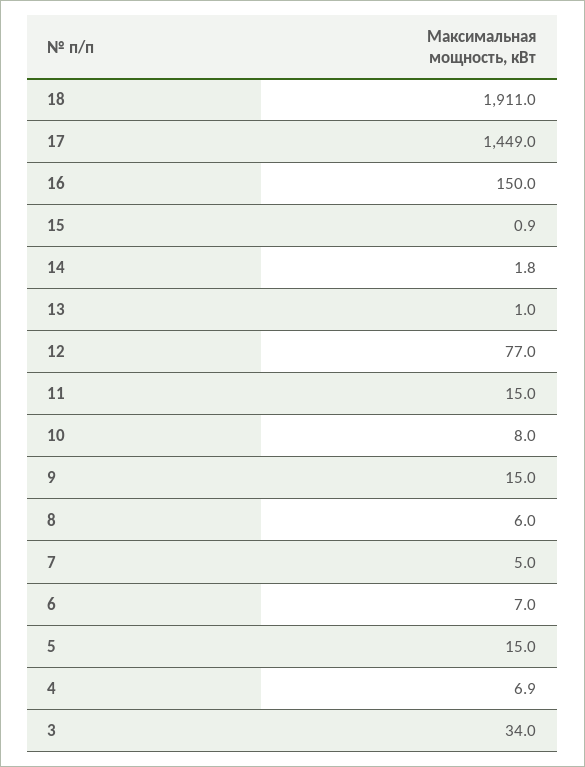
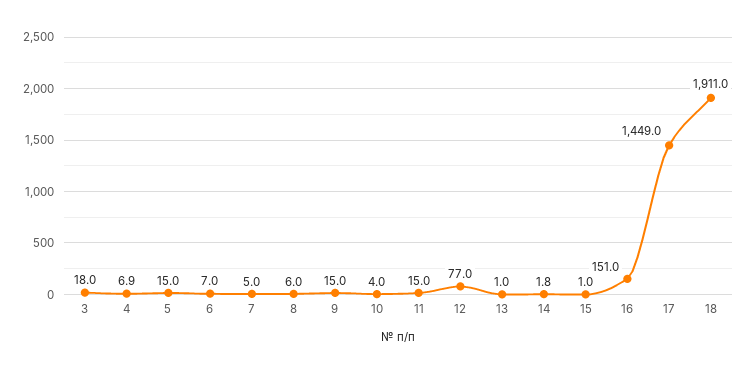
  {
    "18": 1911,
    "17": 1449,
-   "16": 150,
+   "16": 151,
-   "15": 0.9,
+   "15": 1,
    "14": 1.8,
    "13": 1,
    "12": 77,
    "11": 15,
-   "10": 8,
+   "10": 4,
    "9": 15,
    "8": 6,
    "7": 5,
    "6": 7,
    "5": 15,
    "4": 6.9,
-   "3": 34
+   "3": 18
  }

